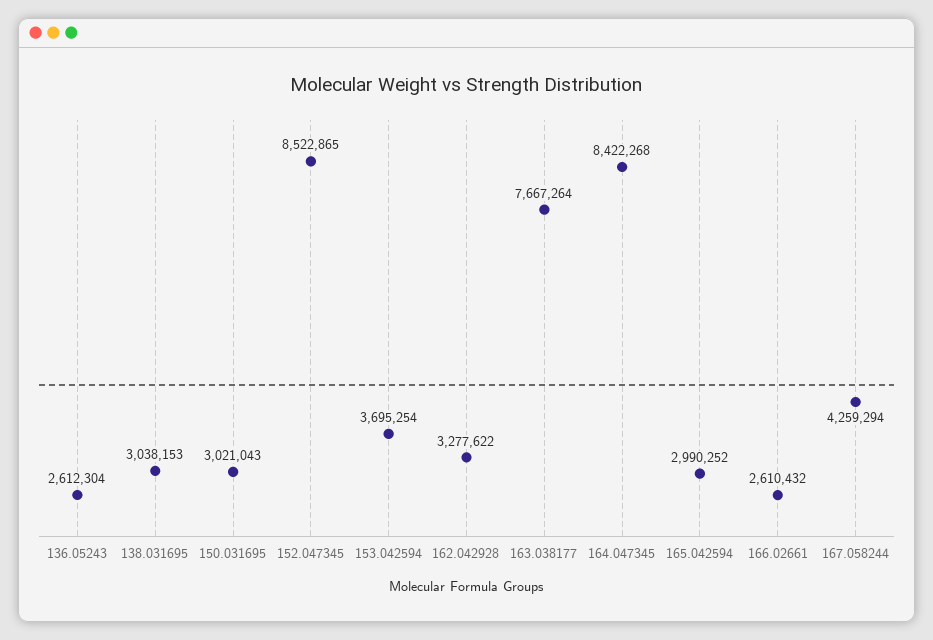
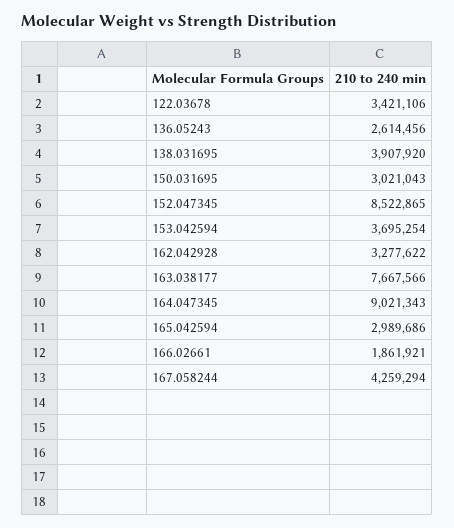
  {
-   "136.05243": 2612304,
+   "136.05243": 2614456,
-   "138.031695": 3038153,
+   "138.031695": 3907920,
    "150.031695": 3021043,
    "152.047345": 8522865,
    "153.042594": 3695254,
    "162.042928": 3277622,
-   "163.038177": 7667264,
+   "163.038177": 7667566,
-   "164.047345": 8422268,
+   "164.047345": 9021343,
-   "165.042594": 2990252,
+   "165.042594": 2989686,
-   "166.02661": 2610432,
+   "166.02661": 1861921,
-   "167.058244": 4259294
+   "167.058244": 4259294,
+   "122.03678": 3421106
  }

